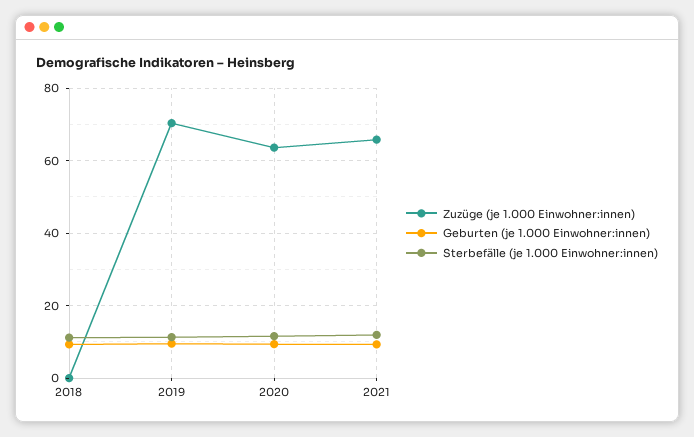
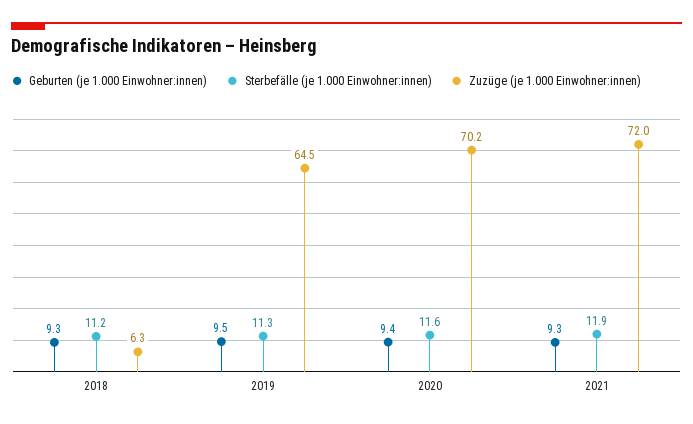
  {
    "Zuzüge (je 1.000 Einwohner:innen)": {
-     "2018": 0,
+     "2018": 6.3,
-     "2019": 70,
+     "2019": 64.5,
-     "2020": 64,
+     "2020": 70.2,
-     "2021": 66
+     "2021": 72
    },
    "Geburten (je 1.000 Einwohner:innen)": {
      "2018": 9.3,
      "2019": 9.5,
      "2020": 9.4,
      "2021": 9.3
    },
    "Sterbefälle (je 1.000 Einwohner:innen)": {
      "2018": 11.2,
      "2019": 11.3,
      "2020": 11.6,
      "2021": 11.9
    }
  }

